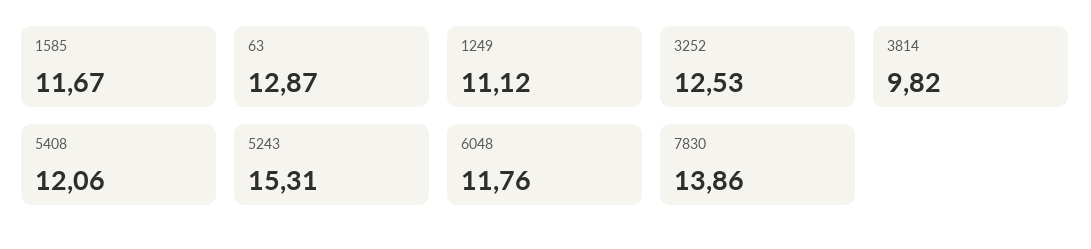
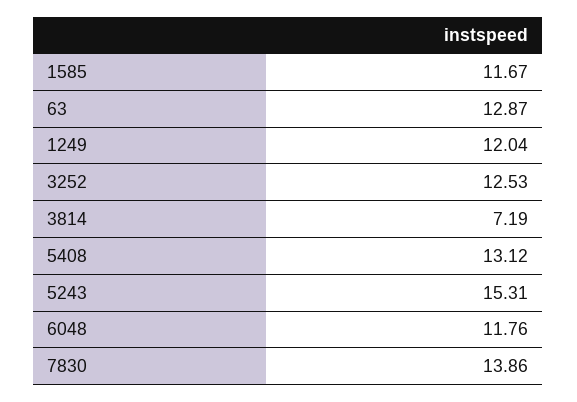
  {
    "1585": 11.67,
    "63": 12.87,
-   "1249": 11.12,
+   "1249": 12.04,
    "3252": 12.53,
-   "3814": 9.82,
+   "3814": 7.19,
-   "5408": 12.06,
+   "5408": 13.12,
    "5243": 15.31,
    "6048": 11.76,
    "7830": 13.86
  }

